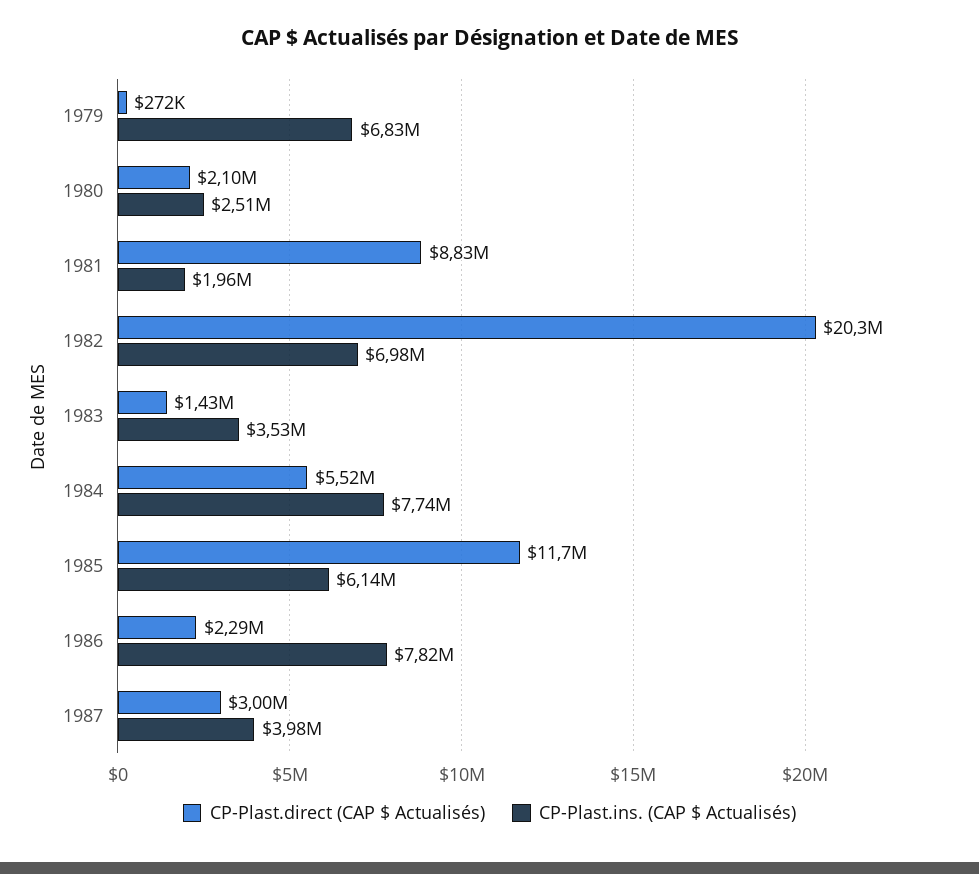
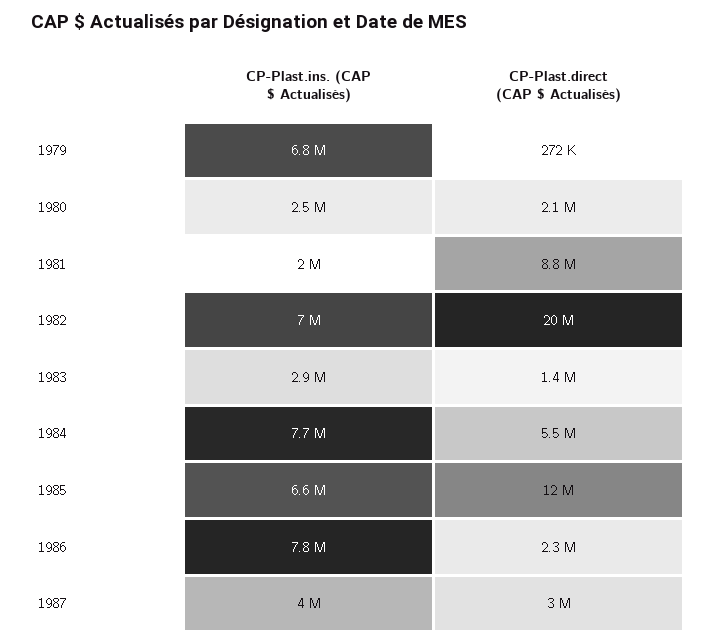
  {
    "CP-Plast.direct (CAP $ Actualisés)": {
      "1979": 272000,
      "1980": 2100000,
      "1981": 8830000,
      "1982": 20300000,
      "1983": 1430000,
      "1984": 5520000,
      "1985": 11700000,
      "1986": 2290000,
      "1987": 3000000
    },
    "CP-Plast.ins. (CAP $ Actualisés)": {
      "1979": 6830000,
      "1980": 2510000,
      "1981": 1960000,
      "1982": 6980000,
-     "1983": 3530000,
+     "1983": 2900000,
      "1984": 7740000,
-     "1985": 6140000,
+     "1985": 6600000,
      "1986": 7820000,
      "1987": 3980000
    }
  }

